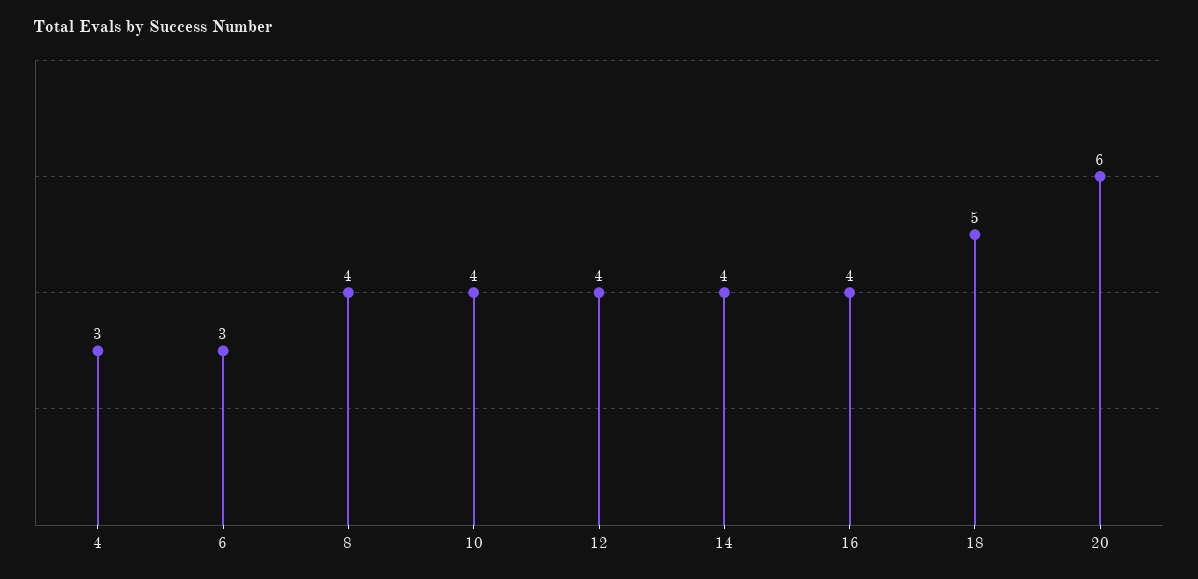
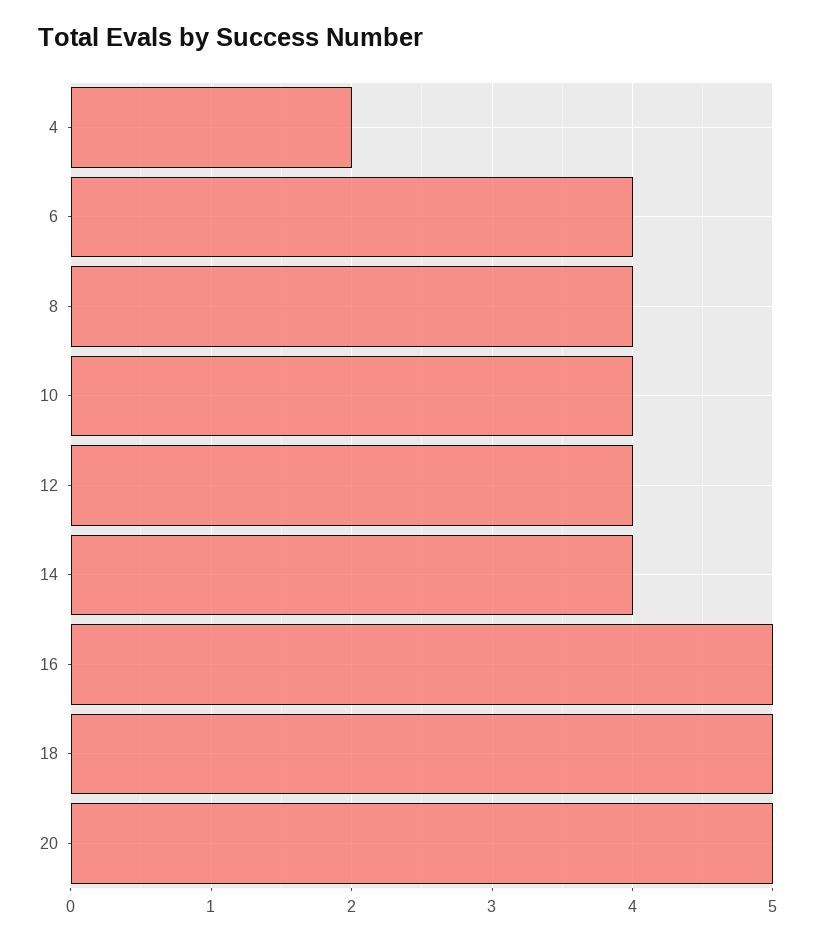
  {
-   "4": 3,
+   "4": 2,
-   "6": 3,
+   "6": 4,
    "8": 4,
    "10": 4,
    "12": 4,
    "14": 4,
-   "16": 4,
+   "16": 5,
    "18": 5,
-   "20": 6
+   "20": 5
  }

